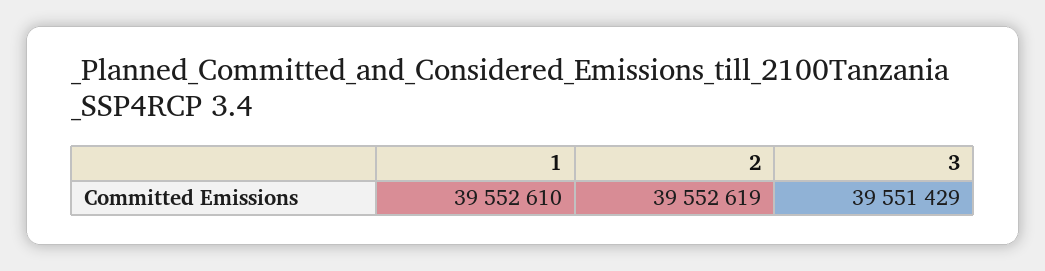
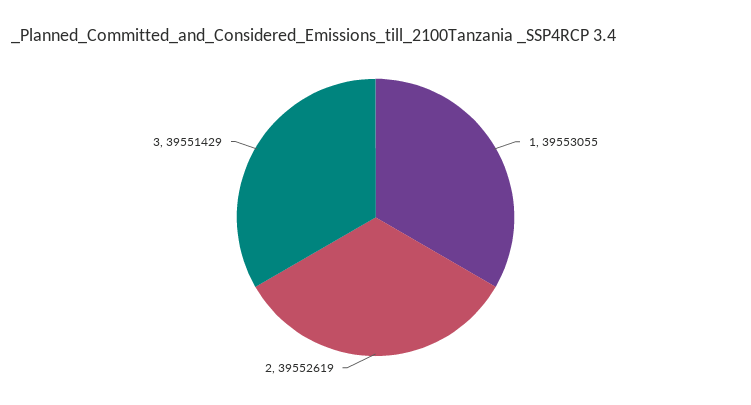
  {
-   "1": 39552610,
+   "1": 39553055,
    "2": 39552619,
    "3": 39551429
  }

